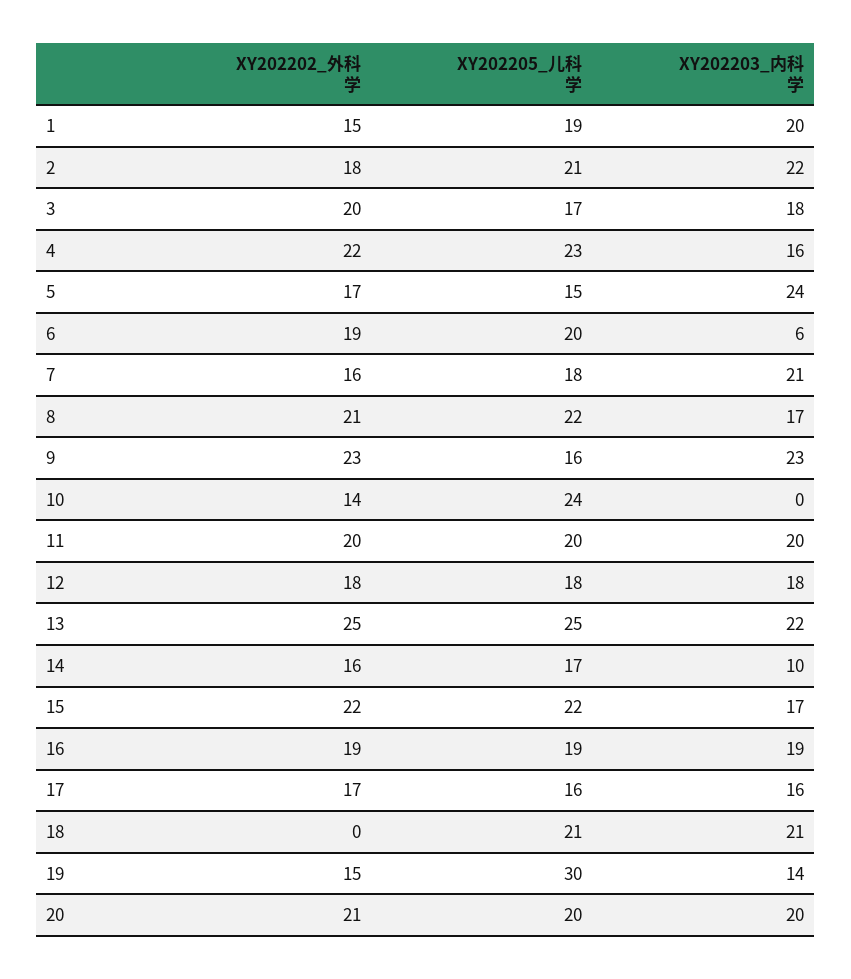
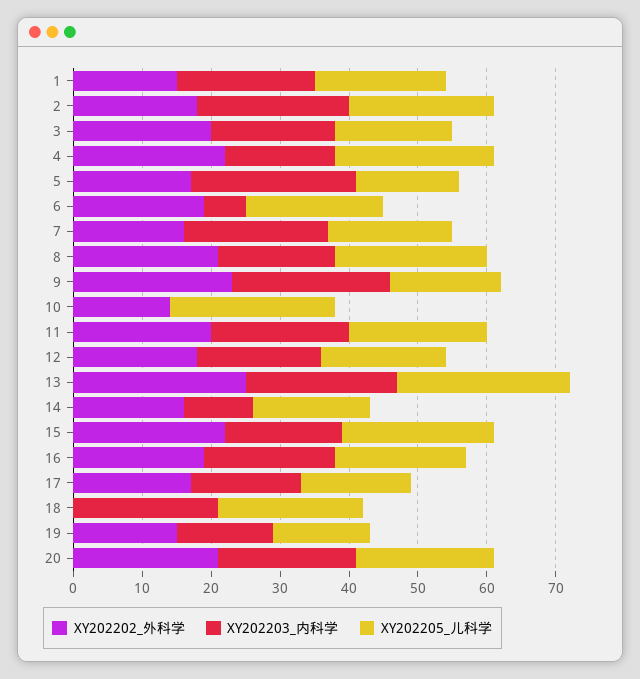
  {
    "XY202202_外科学": {
      "1": 15,
      "2": 18,
      "3": 20,
      "4": 22,
      "5": 17,
      "6": 19,
      "7": 16,
      "8": 21,
      "9": 23,
      "10": 14,
      "11": 20,
      "12": 18,
      "13": 25,
      "14": 16,
      "15": 22,
      "16": 19,
      "17": 17,
      "18": 0,
      "19": 15,
      "20": 21
    },
    "XY202205_儿科学": {
      "1": 19,
      "2": 21,
      "3": 17,
      "4": 23,
      "5": 15,
      "6": 20,
      "7": 18,
      "8": 22,
      "9": 16,
      "10": 24,
      "11": 20,
      "12": 18,
      "13": 25,
      "14": 17,
      "15": 22,
      "16": 19,
      "17": 16,
      "18": 21,
-     "19": 30,
+     "19": 15,
      "20": 20
    },
    "XY202203_内科学": {
      "1": 20,
      "2": 22,
      "3": 18,
      "4": 16,
      "5": 24,
      "6": 6,
      "7": 21,
      "8": 17,
      "9": 23,
      "10": 0,
      "11": 20,
      "12": 18,
      "13": 22,
      "14": 10,
      "15": 17,
      "16": 19,
      "17": 16,
      "18": 21,
      "19": 14,
      "20": 20
    }
  }

